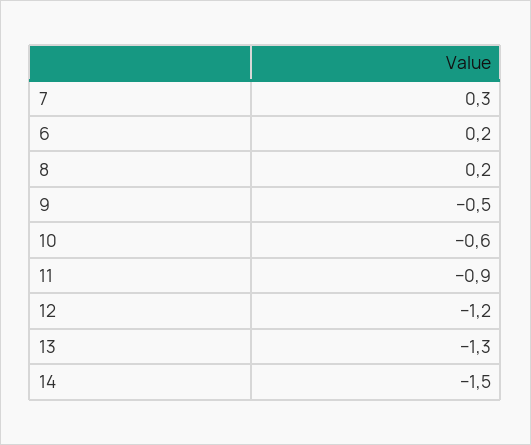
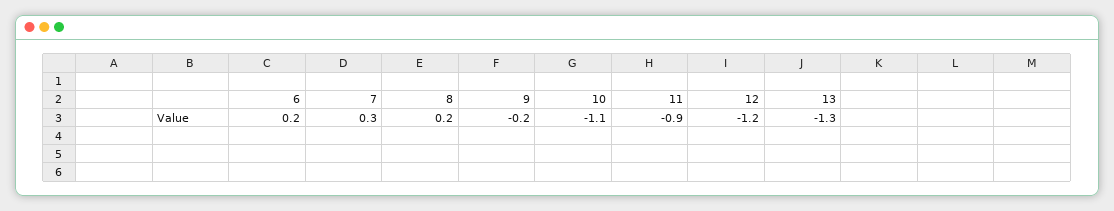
  {
    "7": 0.3,
    "6": 0.2,
    "8": 0.2,
-   "9": -0.5,
+   "9": -0.2,
-   "10": -0.6,
+   "10": -1.1,
    "11": -0.9,
    "12": -1.2,
-   "13": -1.3,
+   "13": -1.3
-   "14": -1.5
  }

